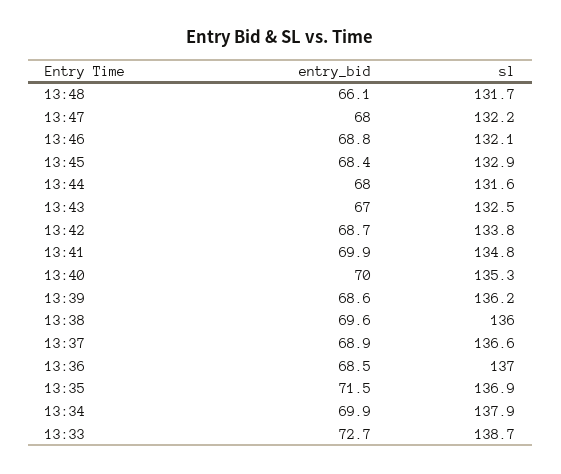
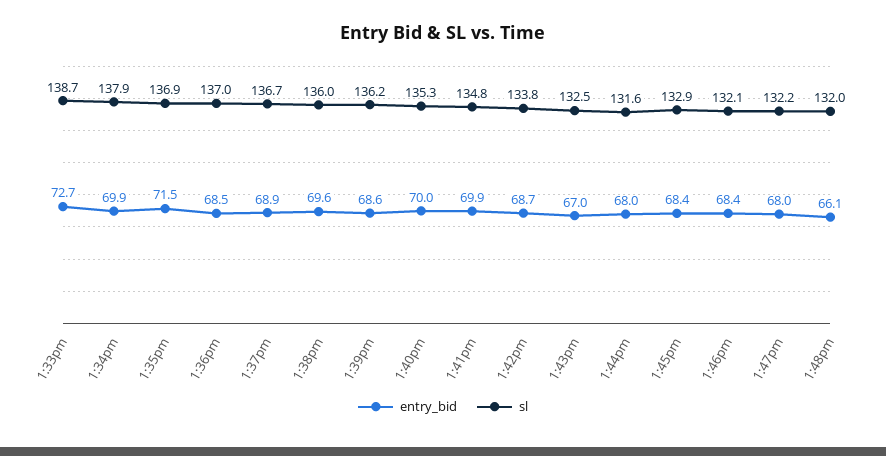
  {
    "entry_bid": {
      "13:48": 66.1,
      "13:47": 68,
-     "13:46": 68.8,
+     "13:46": 68.4,
      "13:45": 68.4,
      "13:44": 68,
      "13:43": 67,
      "13:42": 68.7,
      "13:41": 69.9,
      "13:40": 70,
      "13:39": 68.6,
      "13:38": 69.6,
      "13:37": 68.9,
      "13:36": 68.5,
      "13:35": 71.5,
      "13:34": 69.9,
      "13:33": 72.7
    },
    "sl": {
-     "13:48": 131.7,
+     "13:48": 132,
      "13:47": 132.2,
      "13:46": 132.1,
      "13:45": 132.9,
      "13:44": 131.6,
      "13:43": 132.5,
      "13:42": 133.8,
      "13:41": 134.8,
      "13:40": 135.3,
      "13:39": 136.2,
      "13:38": 136,
-     "13:37": 136.6,
+     "13:37": 136.7,
      "13:36": 137,
      "13:35": 136.9,
      "13:34": 137.9,
      "13:33": 138.7
    }
  }

